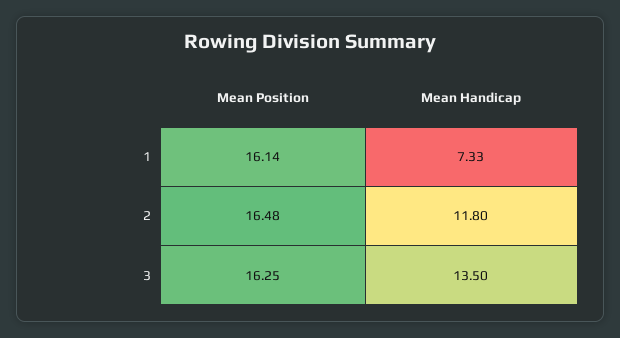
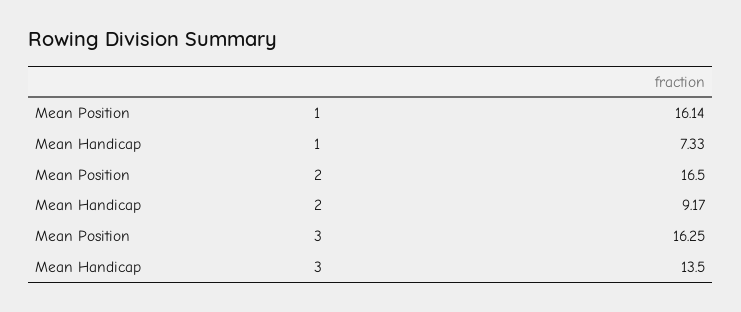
  {
    "Mean Position": {
      "1": 16.14,
-     "2": 16.48,
+     "2": 16.5,
      "3": 16.25
    },
    "Mean Handicap": {
      "1": 7.33,
-     "2": 11.8,
+     "2": 9.17,
      "3": 13.5
    }
  }

